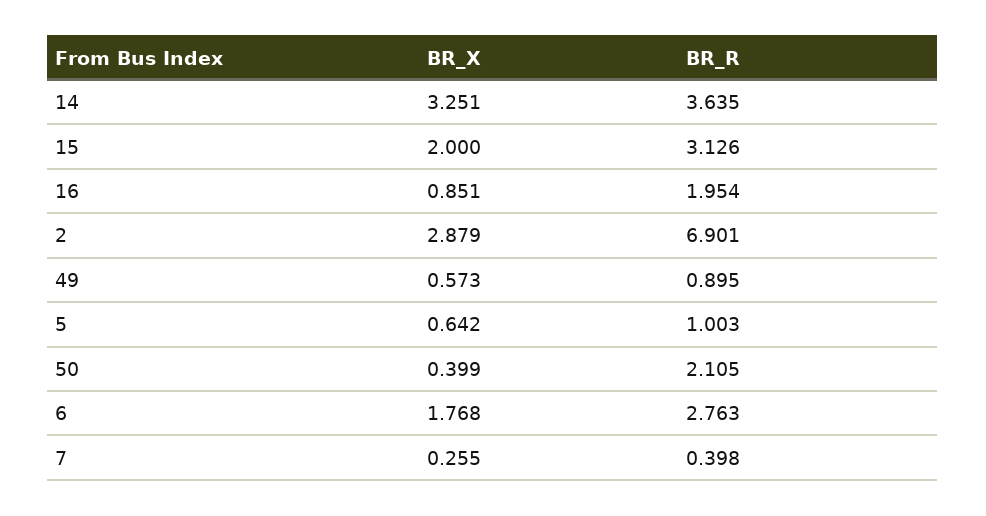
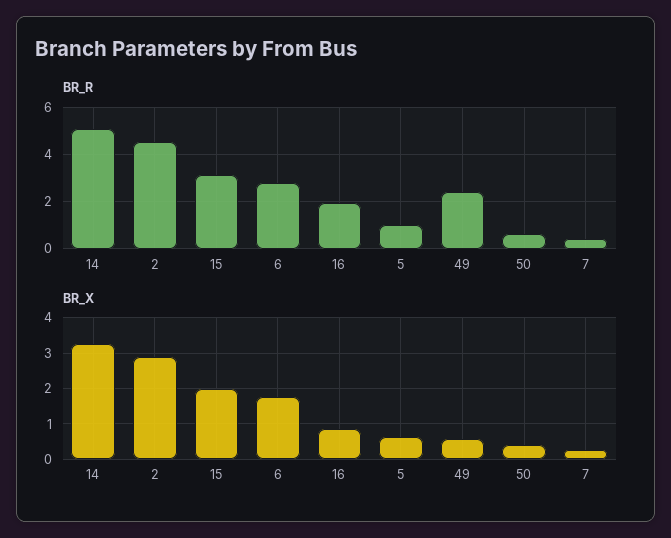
  {
    "BR_X": {
      "14": 3.251,
      "15": 2,
      "16": 0.851,
      "2": 2.879,
      "49": 0.573,
      "5": 0.642,
      "50": 0.399,
      "6": 1.768,
      "7": 0.255
    },
    "BR_R": {
-     "14": 3.635,
+     "14": 5,
      "15": 3.126,
      "16": 1.954,
-     "2": 6.901,
+     "2": 4.5,
-     "49": 0.895,
+     "49": 2.5,
      "5": 1.003,
-     "50": 2.105,
+     "50": 0.5,
      "6": 2.763,
      "7": 0.398
    }
  }

